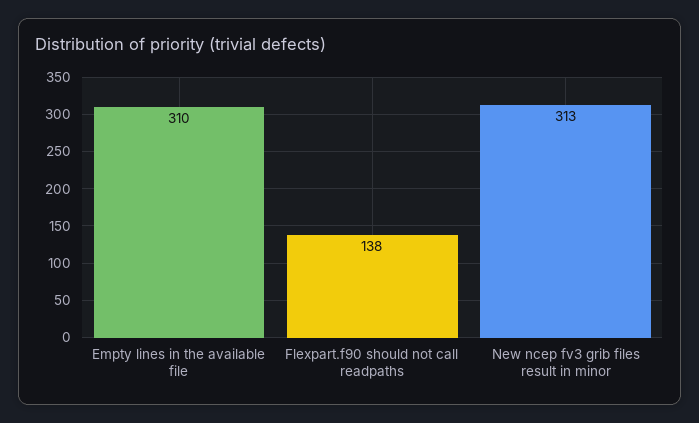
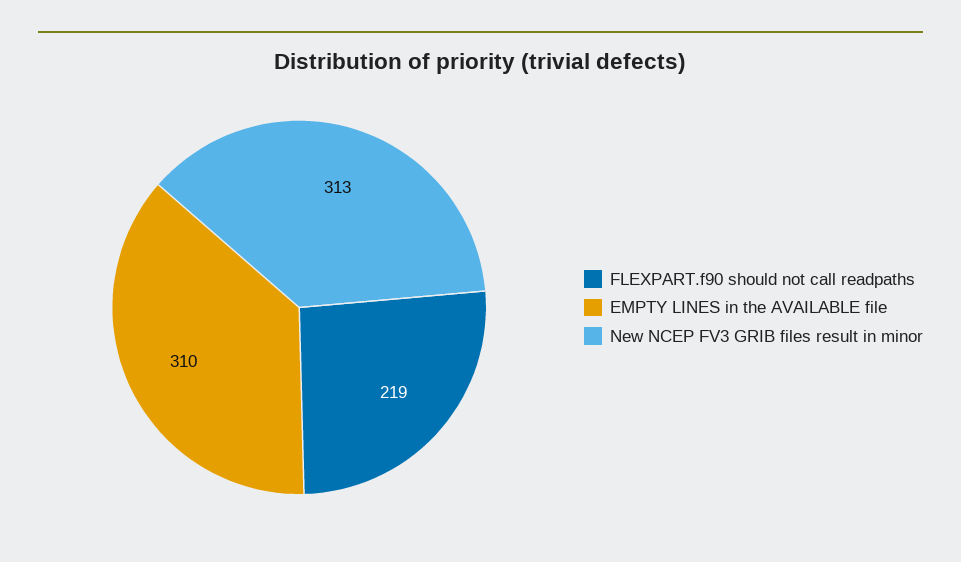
  {
    "Empty lines in the available file": 310,
-   "Flexpart.f90 should not call readpaths": 138,
+   "Flexpart.f90 should not call readpaths": 219,
    "New ncep fv3 grib files result in minor": 313
  }

